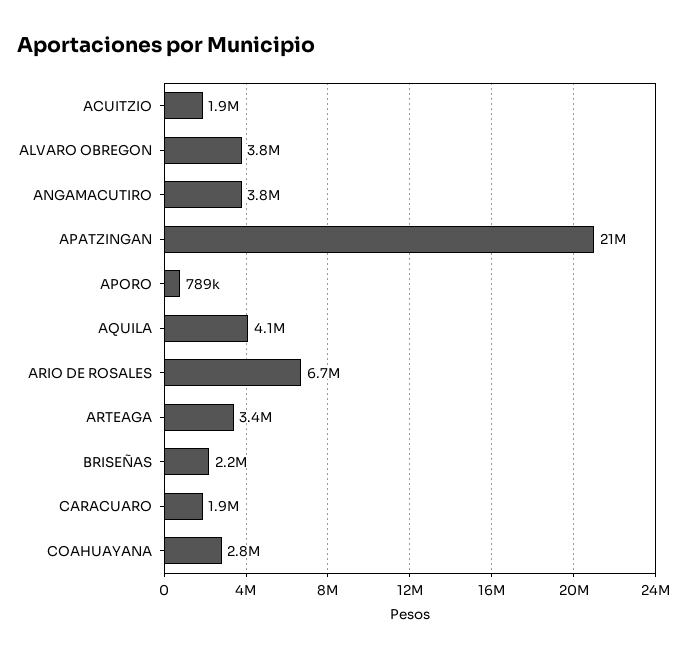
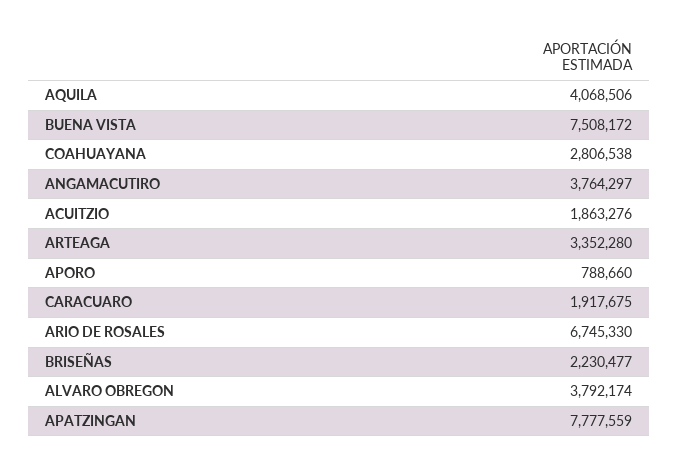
  {
    "ACUITZIO": 1863276,
    "ALVARO OBREGON": 3792174,
    "ANGAMACUTIRO": 3764297,
-   "APATZINGAN": 21000000,
+   "APATZINGAN": 7777559,
    "APORO": 788660,
    "AQUILA": 4068506,
    "ARIO DE ROSALES": 6745330,
    "ARTEAGA": 3352280,
    "BRISEÑAS": 2230477,
    "CARACUARO": 1917675,
-   "COAHUAYANA": 2806538
+   "COAHUAYANA": 2806538,
+   "BUENA VISTA": 7508172
  }

